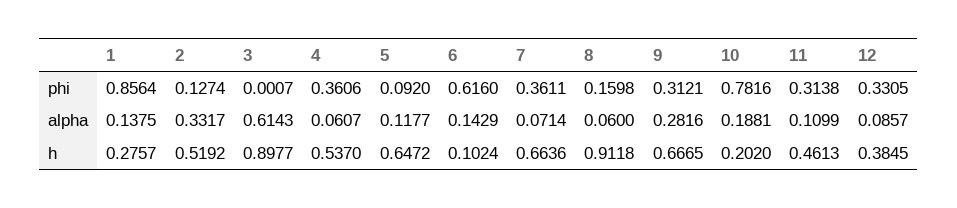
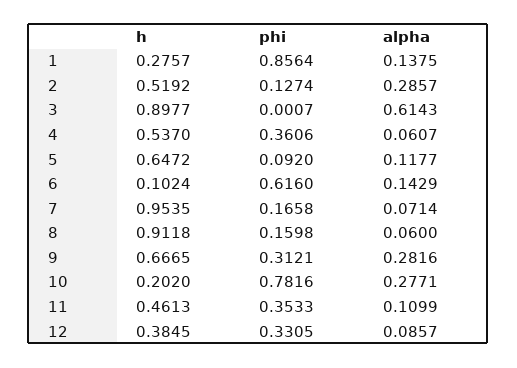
  {
    "1": {
      "phi": 0.8564,
      "alpha": 0.1375,
      "h": 0.2757
    },
    "2": {
      "phi": 0.1274,
-     "alpha": 0.3317,
+     "alpha": 0.2857,
      "h": 0.5192
    },
    "3": {
      "phi": 0.0007,
      "alpha": 0.6143,
      "h": 0.8977
    },
    "4": {
      "phi": 0.3606,
      "alpha": 0.0607,
      "h": 0.537
    },
    "5": {
      "phi": 0.092,
      "alpha": 0.1177,
      "h": 0.6472
    },
    "6": {
      "phi": 0.616,
      "alpha": 0.1429,
      "h": 0.1024
    },
    "7": {
-     "phi": 0.3611,
+     "phi": 0.1658,
      "alpha": 0.0714,
-     "h": 0.6636
+     "h": 0.9535
    },
    "8": {
      "phi": 0.1598,
      "alpha": 0.06,
      "h": 0.9118
    },
    "9": {
      "phi": 0.3121,
      "alpha": 0.2816,
      "h": 0.6665
    },
    "10": {
      "phi": 0.7816,
-     "alpha": 0.1881,
+     "alpha": 0.2771,
      "h": 0.202
    },
    "11": {
-     "phi": 0.3138,
+     "phi": 0.3533,
      "alpha": 0.1099,
      "h": 0.4613
    },
    "12": {
      "phi": 0.3305,
      "alpha": 0.0857,
      "h": 0.3845
    }
  }

